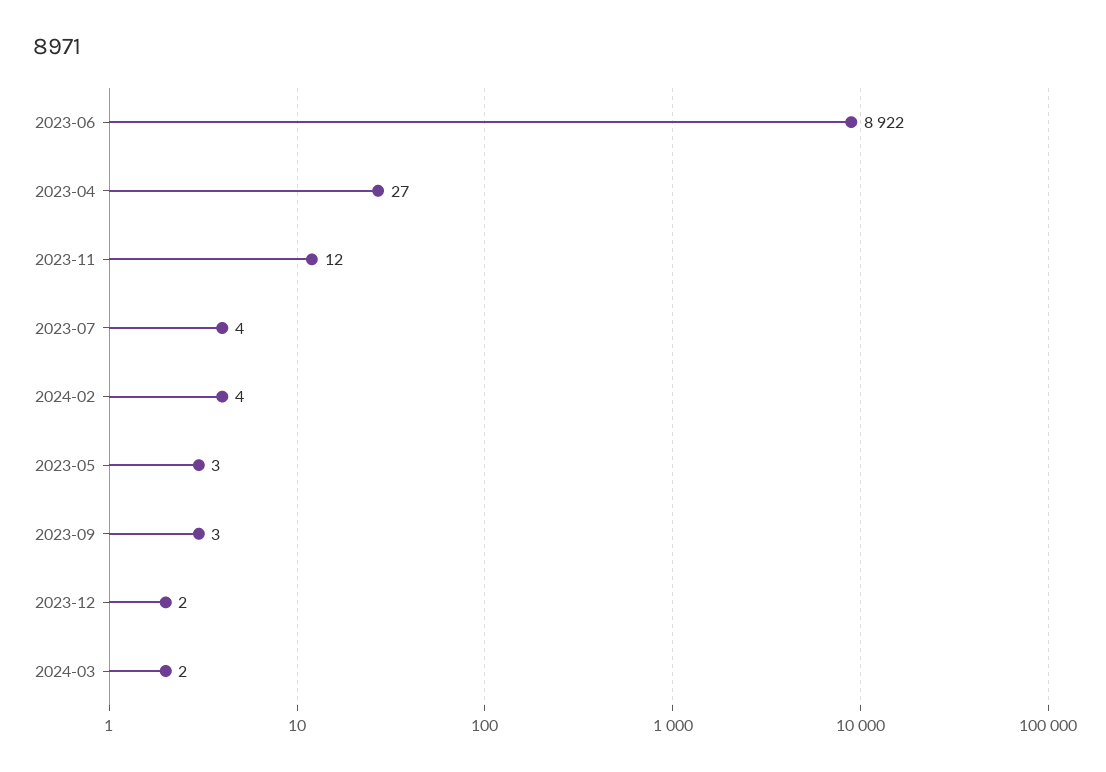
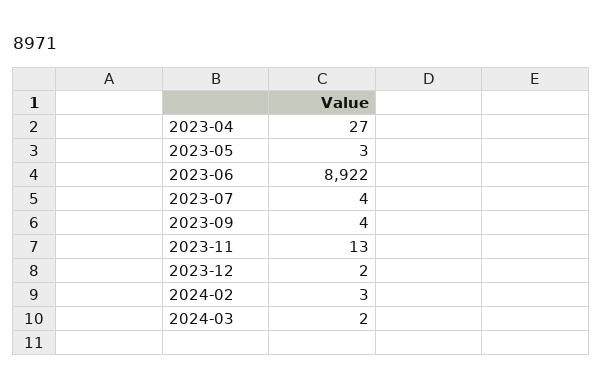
  {
    "2023-06": 8922,
    "2023-04": 27,
-   "2023-11": 12,
+   "2023-11": 13,
    "2023-07": 4,
-   "2024-02": 4,
+   "2024-02": 3,
    "2023-05": 3,
-   "2023-09": 3,
+   "2023-09": 4,
    "2023-12": 2,
    "2024-03": 2
  }

